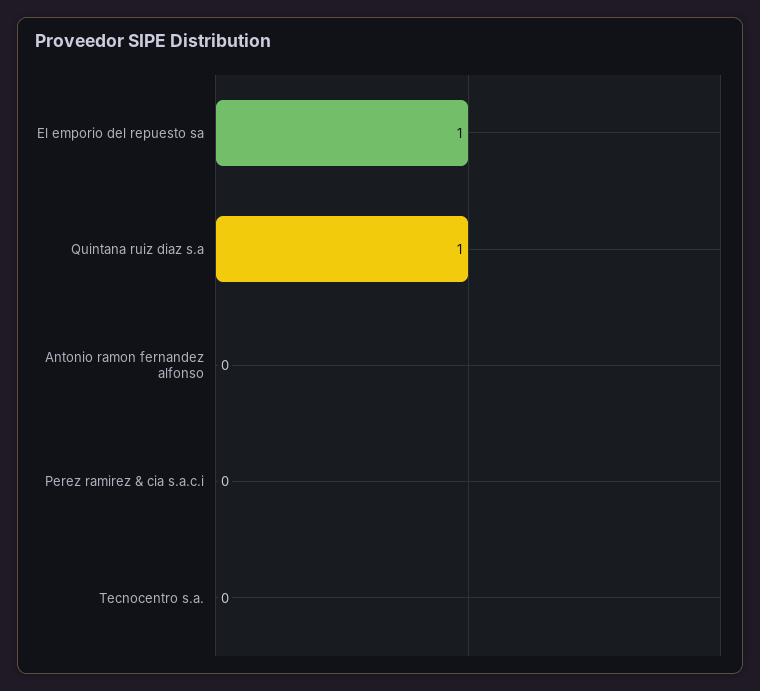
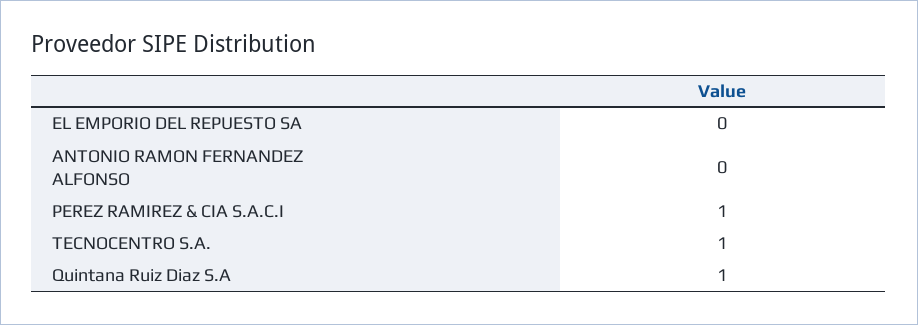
  {
-   "El emporio del repuesto sa": 1,
+   "El emporio del repuesto sa": 0,
    "Quintana ruiz diaz s.a": 1,
    "Antonio ramon fernandez alfonso": 0,
-   "Perez ramirez & cia s.a.c.i": 0,
+   "Perez ramirez & cia s.a.c.i": 1,
-   "Tecnocentro s.a.": 0
+   "Tecnocentro s.a.": 1
  }

